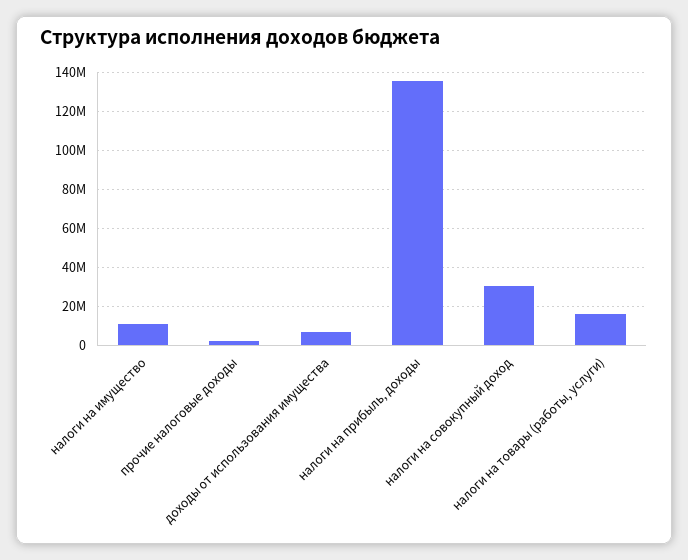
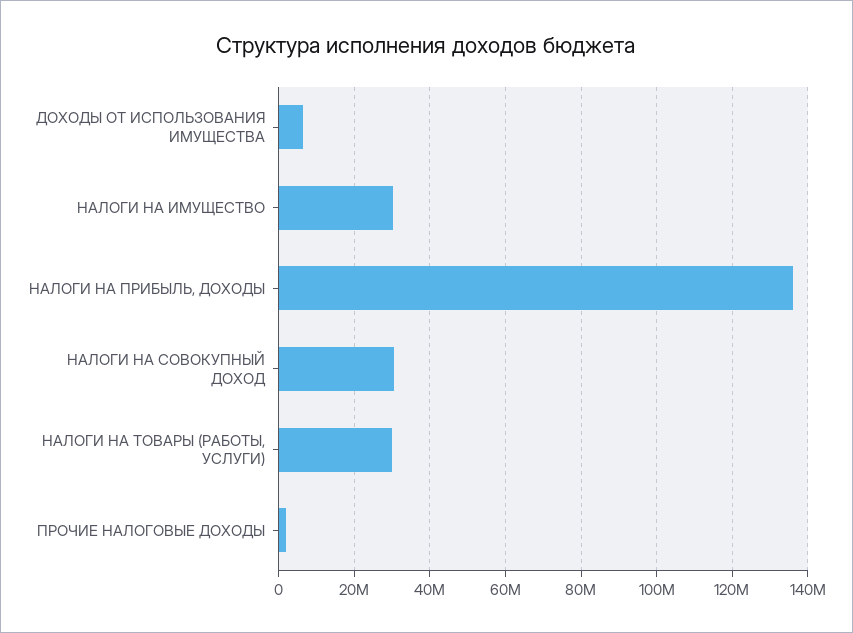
  {
-   "налоги на имущество": 10000000,
+   "налоги на имущество": 30000000,
    "прочие налоговые доходы": 2000000,
    "доходы от использования имущества": 6000000,
    "налоги на прибыль, доходы": 136000000,
    "налоги на совокупный доход": 30000000,
-   "налоги на товары (работы, услуги)": 15000000
+   "налоги на товары (работы, услуги)": 30000000
  }

